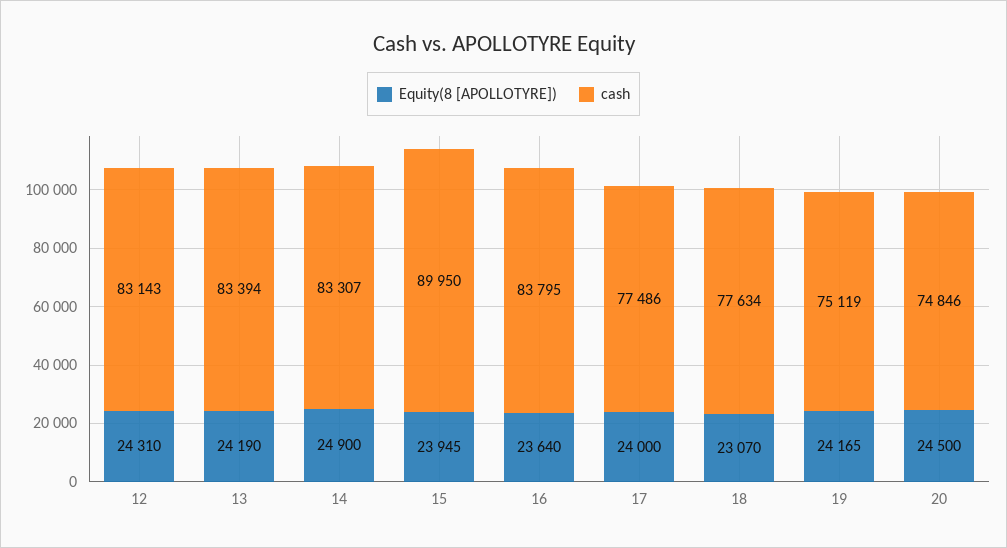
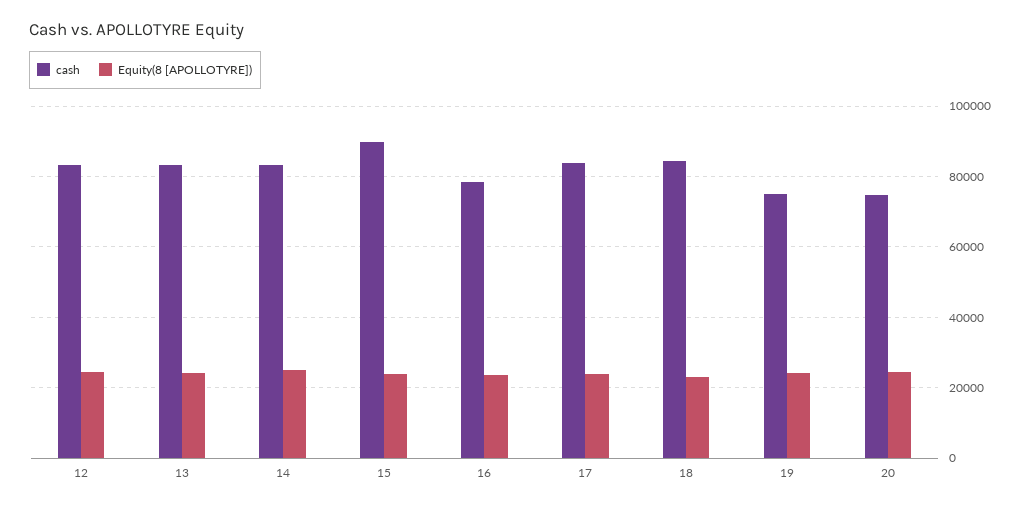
  {
    "Equity(8 [APOLLOTYRE])": {
      "12": 24310,
      "13": 24190,
      "14": 24900,
      "15": 23945,
      "16": 23640,
      "17": 24000,
      "18": 23070,
      "19": 24165,
      "20": 24500
    },
    "cash": {
      "12": 83143,
      "13": 83394,
      "14": 83307,
      "15": 89950,
-     "16": 83795,
+     "16": 78000,
-     "17": 77486,
+     "17": 84000,
-     "18": 77634,
+     "18": 84000,
      "19": 75119,
      "20": 74846
    }
  }

